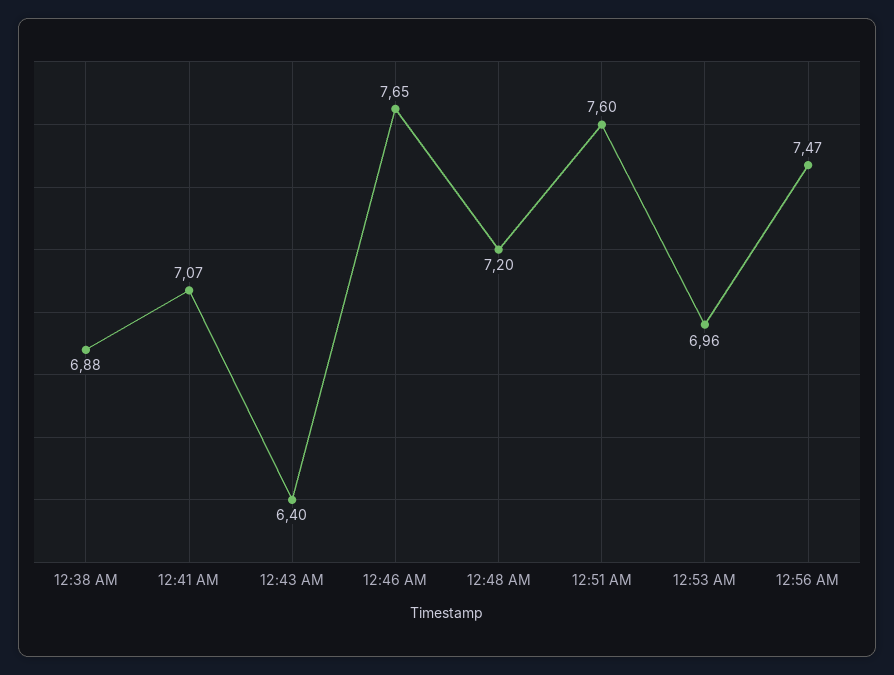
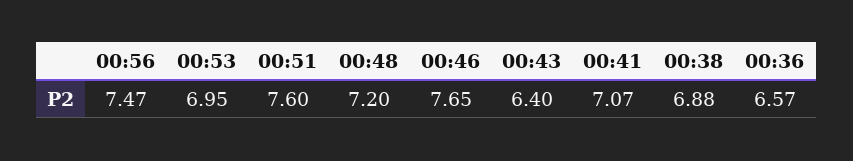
  {
    "12:38 AM": 6.88,
    "12:41 AM": 7.07,
    "12:43 AM": 6.4,
    "12:46 AM": 7.65,
    "12:48 AM": 7.2,
    "12:51 AM": 7.6,
-   "12:53 AM": 6.96,
+   "12:53 AM": 6.95,
-   "12:56 AM": 7.47
+   "12:56 AM": 7.47,
+   "00:36": 6.57
  }

